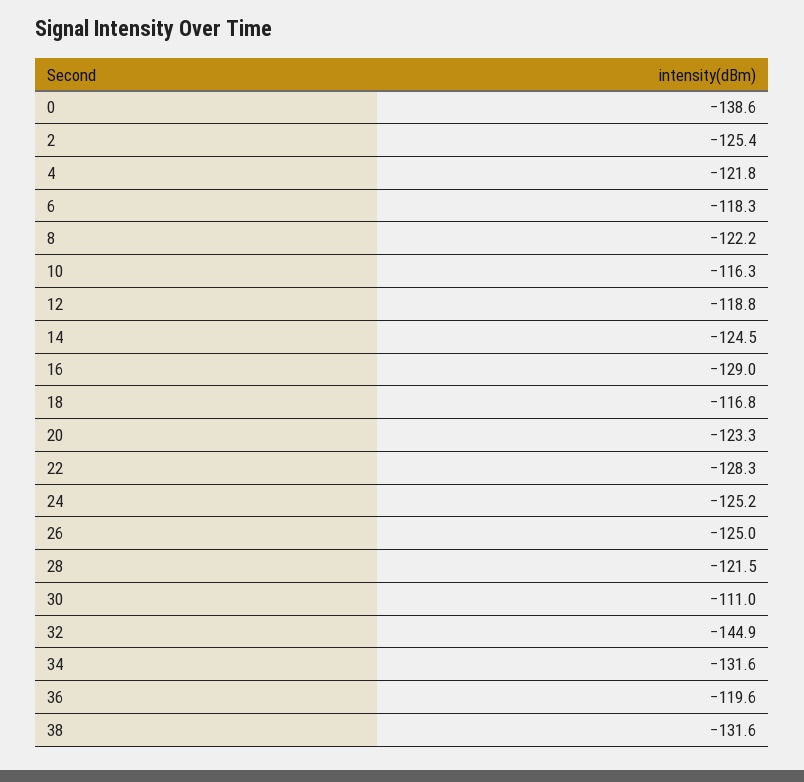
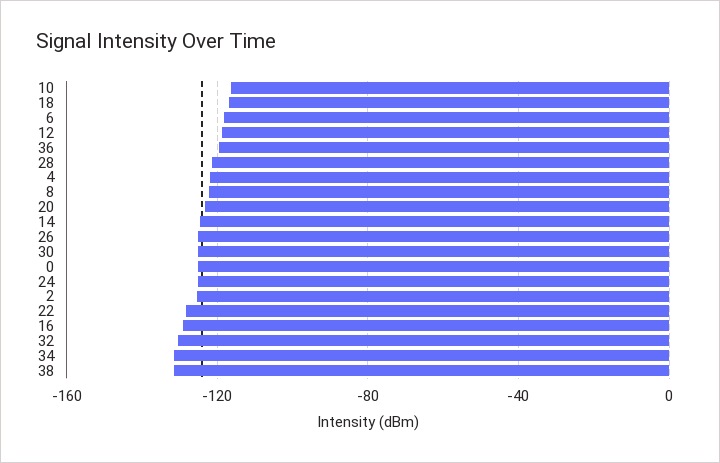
  {
-   "0": -138.6,
+   "0": -125,
    "2": -125.4,
    "4": -121.8,
    "6": -118.3,
    "8": -122.2,
    "10": -116.3,
    "12": -118.8,
    "14": -124.5,
    "16": -129,
    "18": -116.8,
    "20": -123.3,
    "22": -128.3,
    "24": -125.2,
    "26": -125,
    "28": -121.5,
-   "30": -111,
+   "30": -125,
-   "32": -144.9,
+   "32": -130,
    "34": -131.6,
    "36": -119.6,
    "38": -131.6
  }

